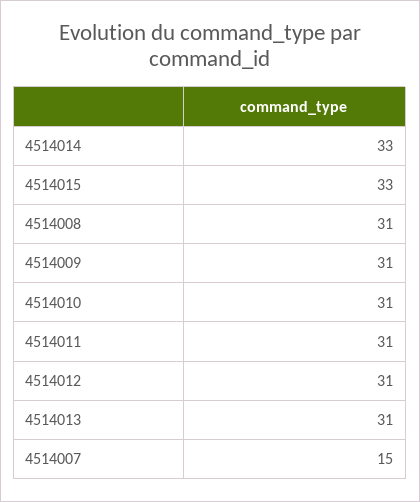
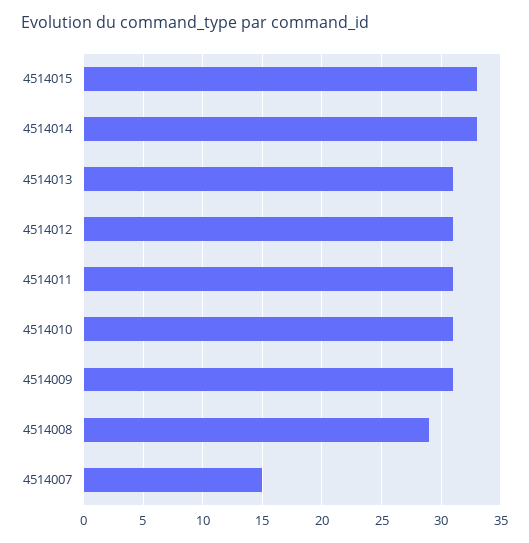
  {
    "4514014": 33,
    "4514015": 33,
-   "4514008": 31,
+   "4514008": 29,
    "4514009": 31,
    "4514010": 31,
    "4514011": 31,
    "4514012": 31,
    "4514013": 31,
    "4514007": 15
  }

